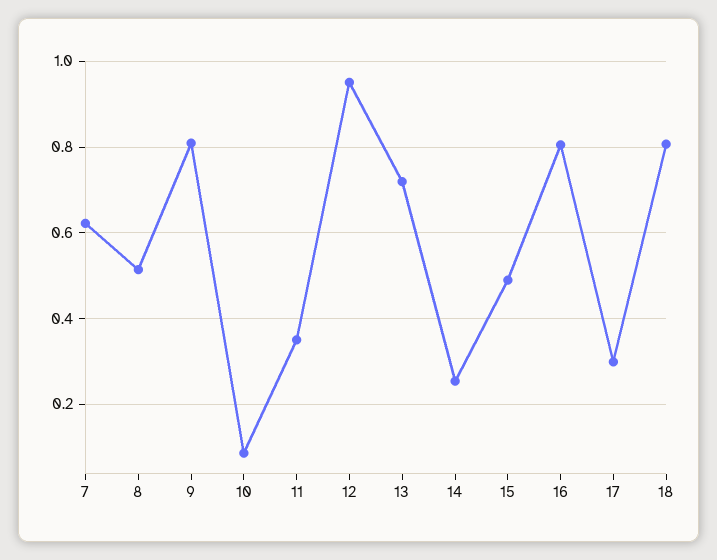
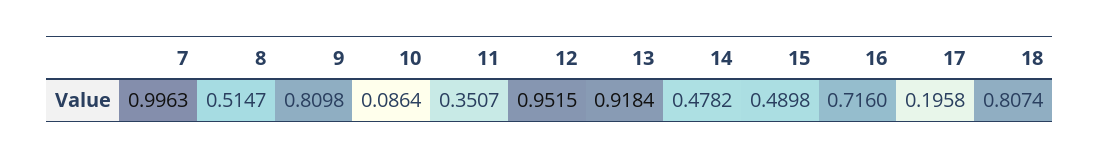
  {
-   "7": 0.62,
+   "7": 0.9963,
    "8": 0.5147,
    "9": 0.8098,
    "10": 0.0864,
    "11": 0.3507,
    "12": 0.9515,
-   "13": 0.72,
+   "13": 0.9184,
-   "14": 0.26,
+   "14": 0.4782,
    "15": 0.4898,
-   "16": 0.8,
+   "16": 0.716,
-   "17": 0.3,
+   "17": 0.1958,
    "18": 0.8074
  }

